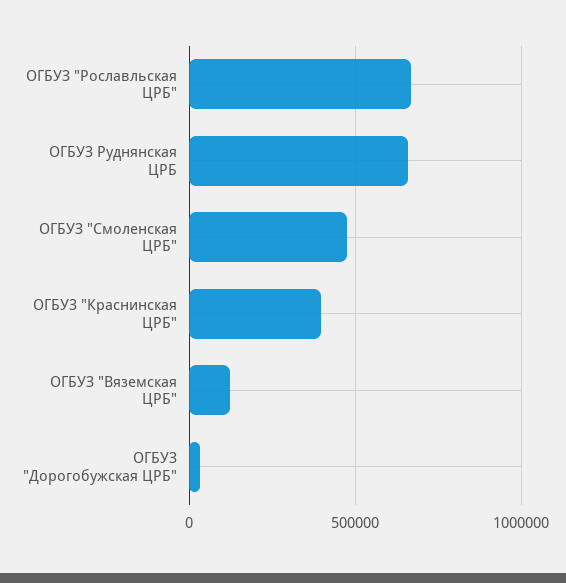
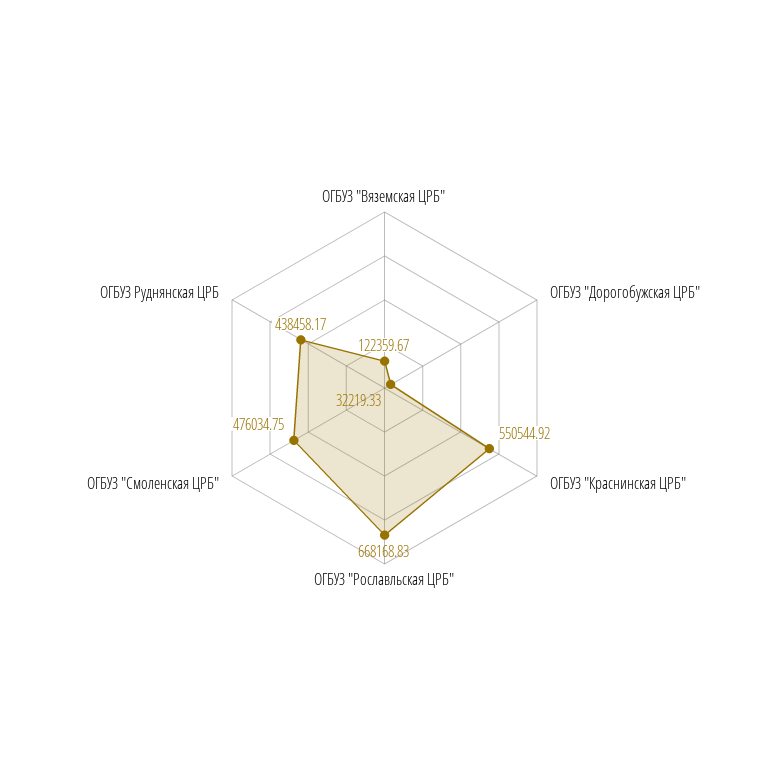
  {
    "ОГБУЗ \"Рославльская ЦРБ\"": 668168.83,
-   "ОГБУЗ Руднянская ЦРБ": 650000,
+   "ОГБУЗ Руднянская ЦРБ": 438458.17,
    "ОГБУЗ \"Смоленская ЦРБ\"": 476034.75,
-   "ОГБУЗ \"Краснинская ЦРБ\"": 400000,
+   "ОГБУЗ \"Краснинская ЦРБ\"": 550544.92,
    "ОГБУЗ \"Вяземская ЦРБ\"": 122359.67,
    "ОГБУЗ \"Дорогобужская ЦРБ\"": 32219.33
  }

